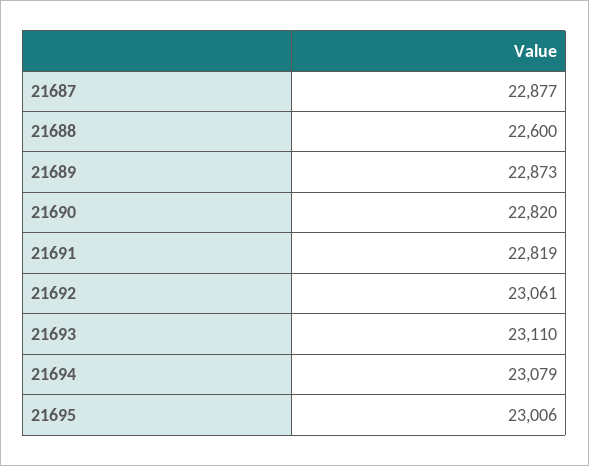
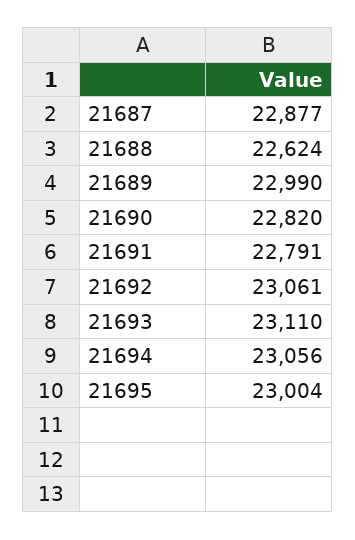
  {
    "21687": 22877,
-   "21688": 22600,
+   "21688": 22624,
-   "21689": 22873,
+   "21689": 22990,
    "21690": 22820,
-   "21691": 22819,
+   "21691": 22791,
    "21692": 23061,
    "21693": 23110,
-   "21694": 23079,
+   "21694": 23056,
-   "21695": 23006
+   "21695": 23004
  }

